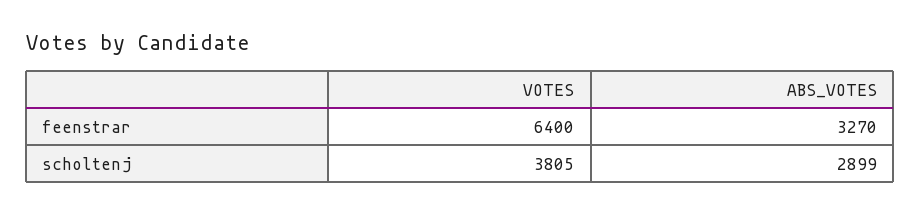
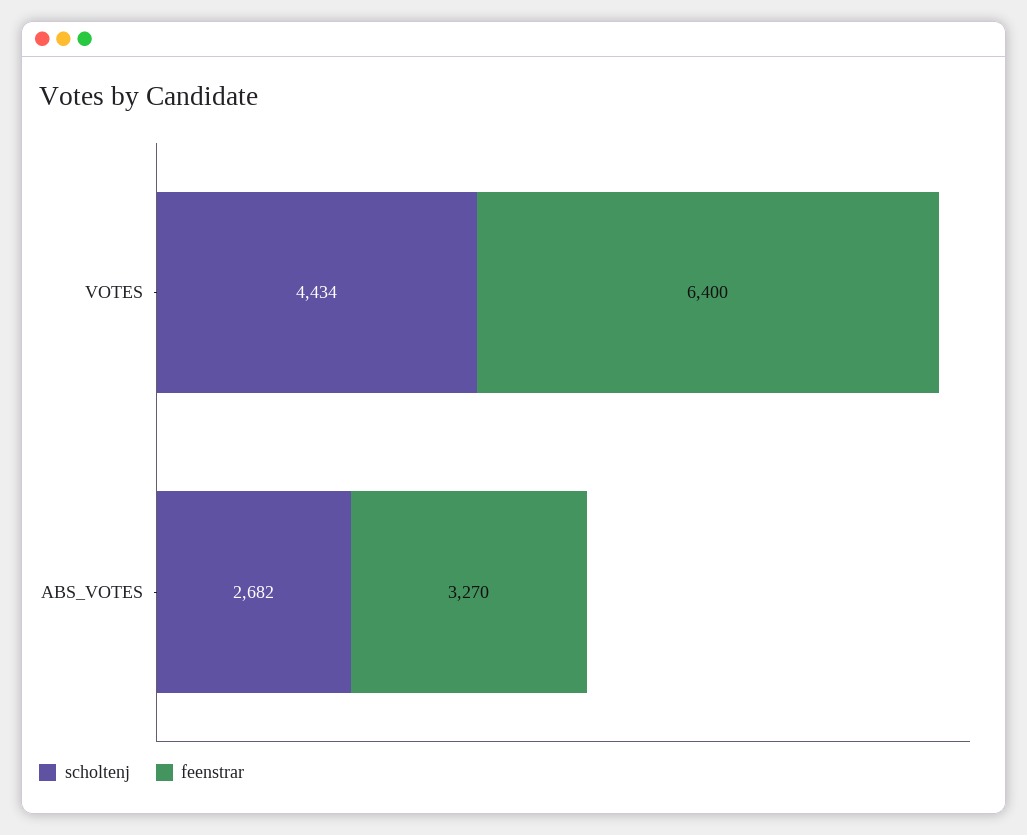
  {
    "feenstrar": {
      "VOTES": 6400,
      "ABS_VOTES": 3270
    },
    "scholtenj": {
-     "VOTES": 3805,
+     "VOTES": 4434,
-     "ABS_VOTES": 2899
+     "ABS_VOTES": 2682
    }
  }

